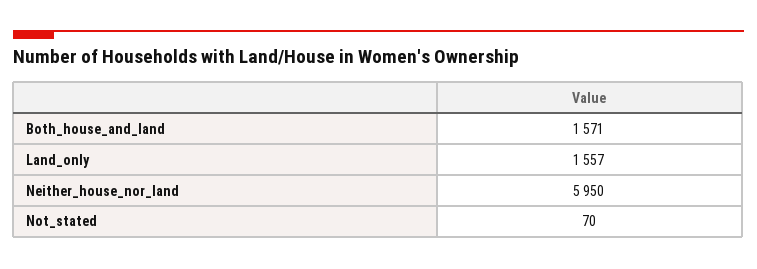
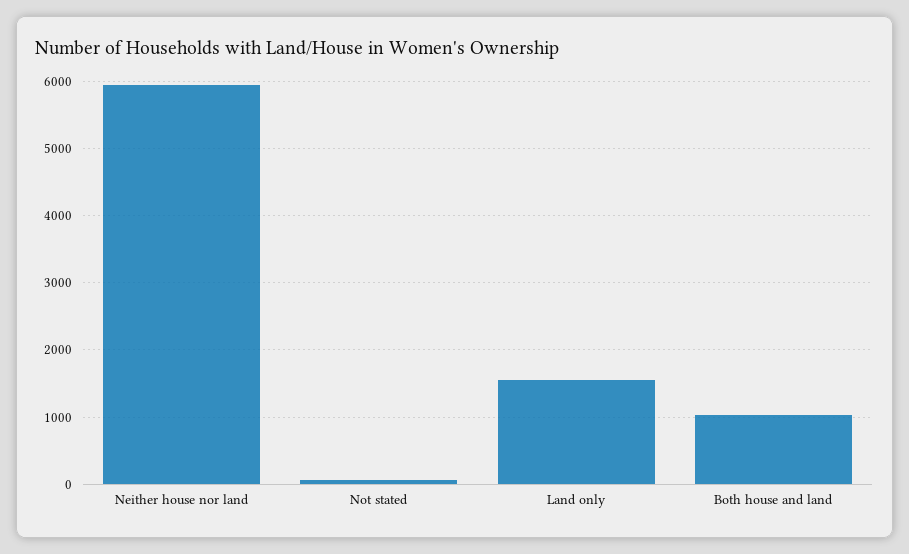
  {
-   "Both_house_and_land": 1571,
+   "Both_house_and_land": 1000,
    "Land_only": 1557,
    "Neither_house_nor_land": 5950,
    "Not_stated": 70
  }

